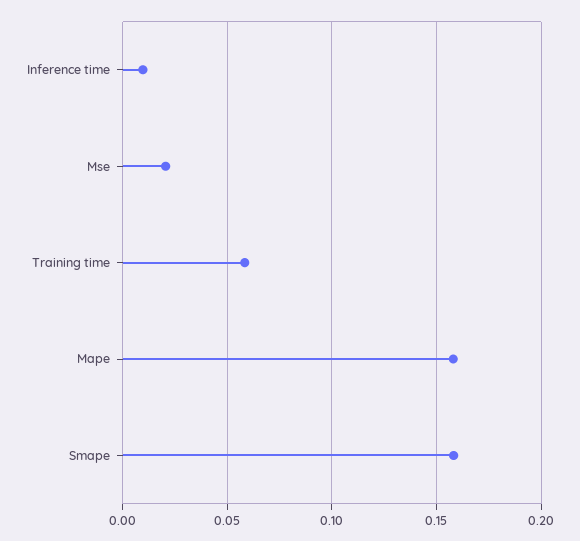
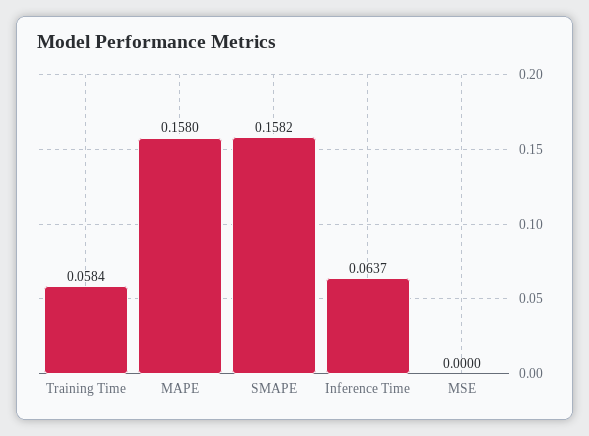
  {
-   "Inference time": 0.01,
+   "Inference time": 0.0637,
-   "Mse": 0.02,
+   "Mse": 0,
    "Training time": 0.0584,
    "Mape": 0.158,
    "Smape": 0.1582
  }

